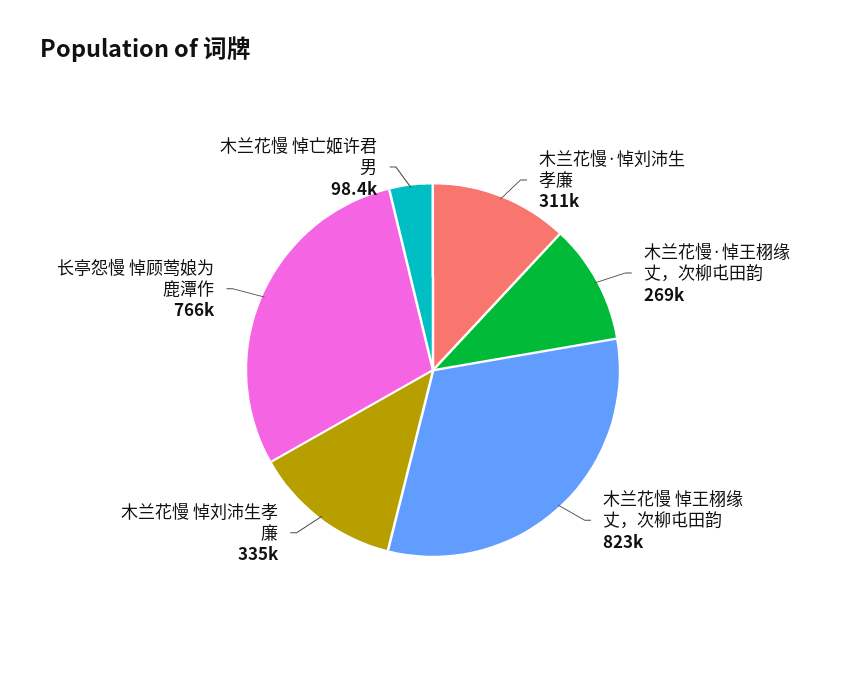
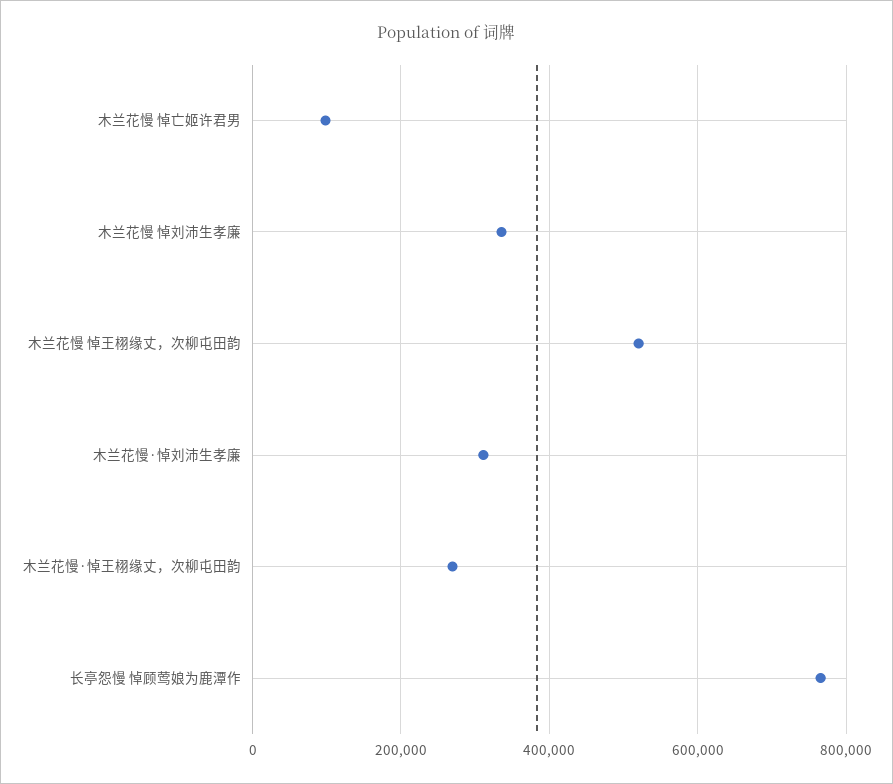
  {
    "木兰花慢·悼刘沛生孝廉": 311000,
    "木兰花慢·悼王栩缘丈，次柳屯田韵": 269000,
-   "木兰花慢 悼王栩缘丈，次柳屯田韵": 823000,
+   "木兰花慢 悼王栩缘丈，次柳屯田韵": 520000,
    "木兰花慢 悼刘沛生孝廉": 335000,
    "长亭怨慢 悼顾莺娘为鹿潭作": 766000,
    "木兰花慢 悼亡姬许君男": 98400
  }

